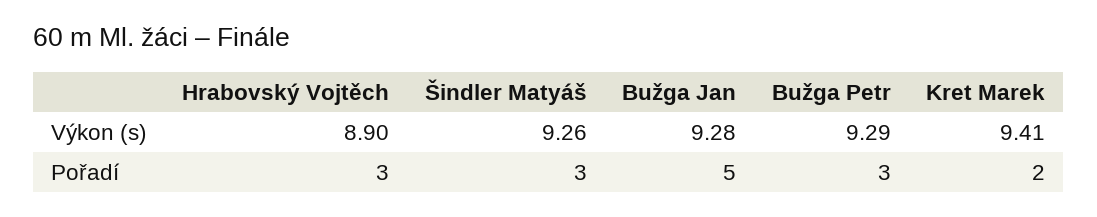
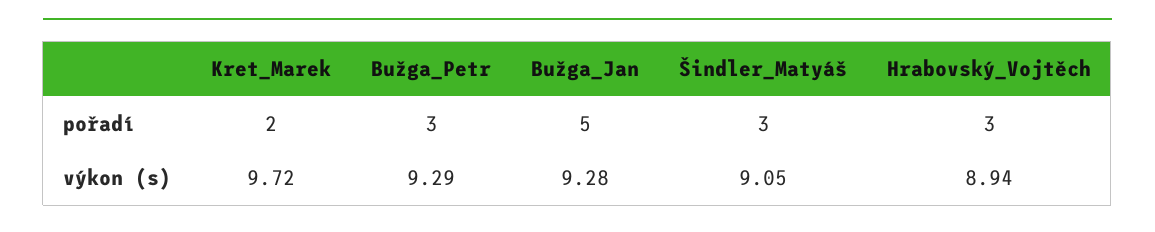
  {
    "Hrabovský Vojtěch": {
-     "Výkon (s)": 8.9,
+     "Výkon (s)": 8.94,
      "Pořadí": 3
    },
    "Šindler Matyáš": {
-     "Výkon (s)": 9.26,
+     "Výkon (s)": 9.05,
      "Pořadí": 3
    },
    "Bužga Jan": {
      "Výkon (s)": 9.28,
      "Pořadí": 5
    },
    "Bužga Petr": {
      "Výkon (s)": 9.29,
      "Pořadí": 3
    },
    "Kret Marek": {
-     "Výkon (s)": 9.41,
+     "Výkon (s)": 9.72,
      "Pořadí": 2
    }
  }

